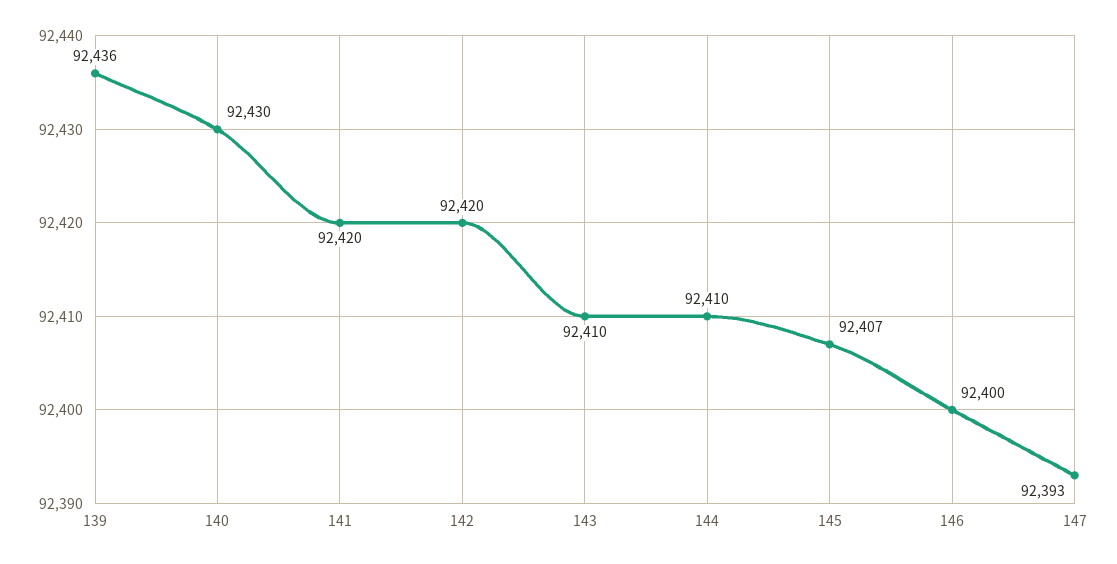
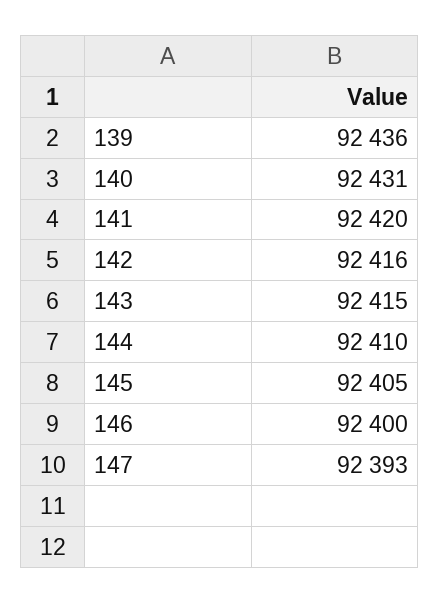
  {
    "139": 92436,
-   "140": 92430,
+   "140": 92431,
    "141": 92420,
-   "142": 92420,
+   "142": 92416,
-   "143": 92410,
+   "143": 92415,
    "144": 92410,
-   "145": 92407,
+   "145": 92405,
    "146": 92400,
    "147": 92393
  }

